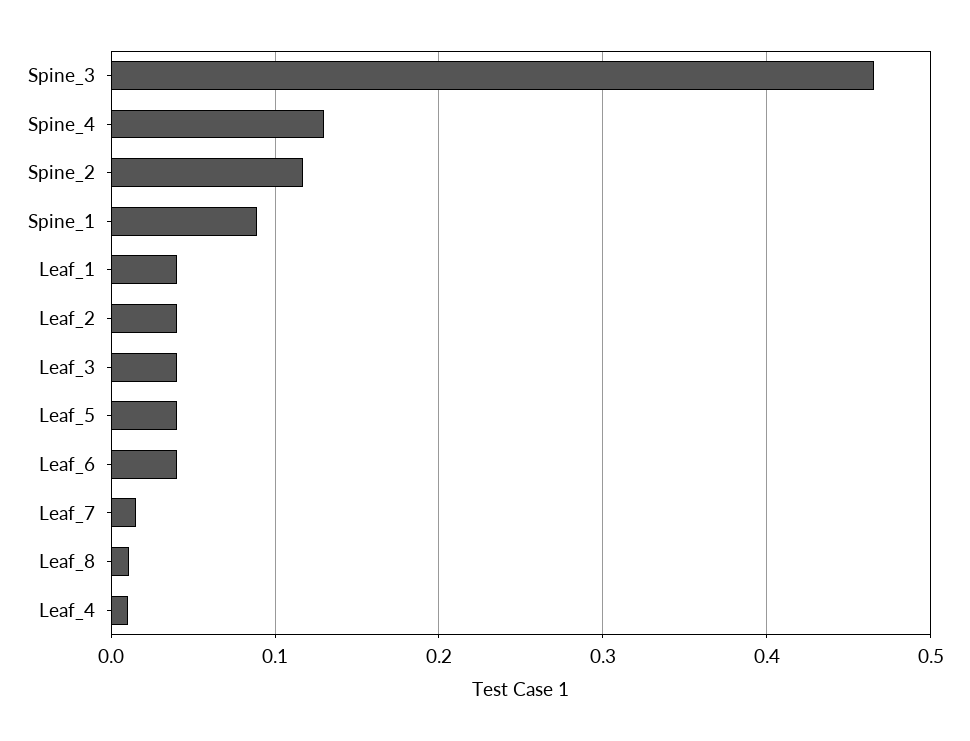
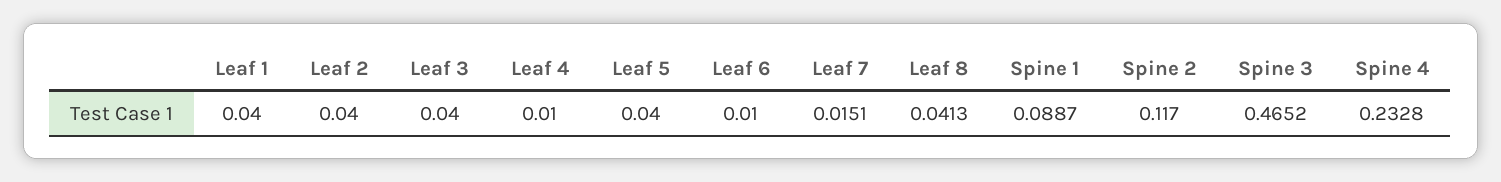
  {
    "Spine_3": 0.4652,
-   "Spine_4": 0.13,
+   "Spine_4": 0.2328,
    "Spine_2": 0.117,
    "Spine_1": 0.0887,
    "Leaf_1": 0.04,
    "Leaf_2": 0.04,
    "Leaf_3": 0.04,
    "Leaf_5": 0.04,
-   "Leaf_6": 0.04,
+   "Leaf_6": 0.01,
    "Leaf_7": 0.0151,
-   "Leaf_8": 0.01,
+   "Leaf_8": 0.0413,
    "Leaf_4": 0.01
  }

